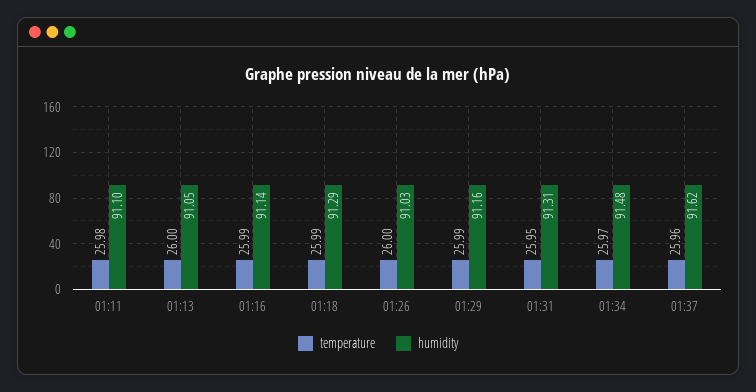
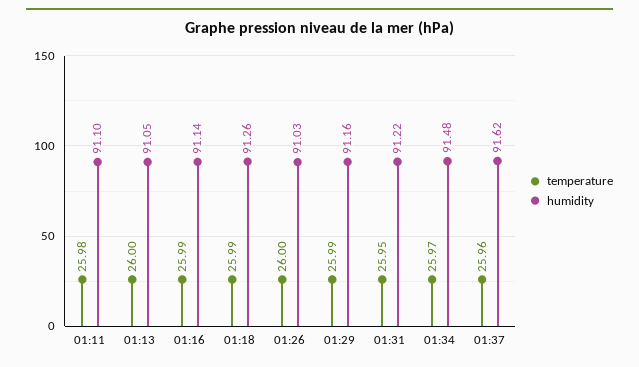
  {
    "temperature": {
      "01:11": 25.98,
      "01:13": 26,
      "01:16": 25.99,
      "01:18": 25.99,
      "01:26": 26,
      "01:29": 25.99,
      "01:31": 25.95,
      "01:34": 25.97,
      "01:37": 25.96
    },
    "humidity": {
      "01:11": 91.1,
      "01:13": 91.05,
      "01:16": 91.14,
-     "01:18": 91.29,
+     "01:18": 91.26,
      "01:26": 91.03,
      "01:29": 91.16,
-     "01:31": 91.31,
+     "01:31": 91.22,
      "01:34": 91.48,
      "01:37": 91.62
    }
  }

